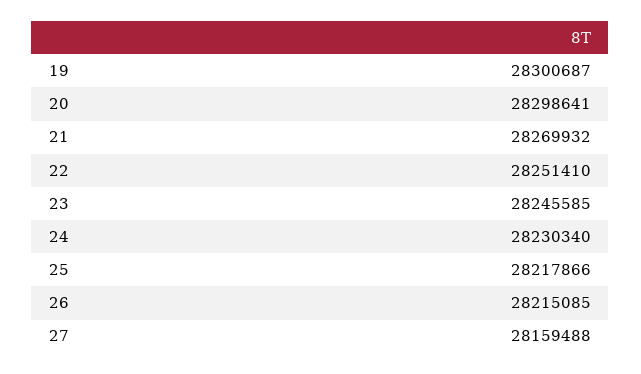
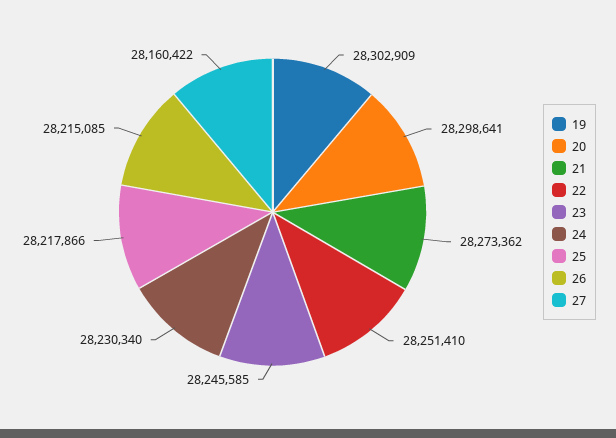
  {
-   "19": 28300687,
+   "19": 28302909,
    "20": 28298641,
-   "21": 28269932,
+   "21": 28273362,
    "22": 28251410,
    "23": 28245585,
    "24": 28230340,
    "25": 28217866,
    "26": 28215085,
-   "27": 28159488
+   "27": 28160422
  }

